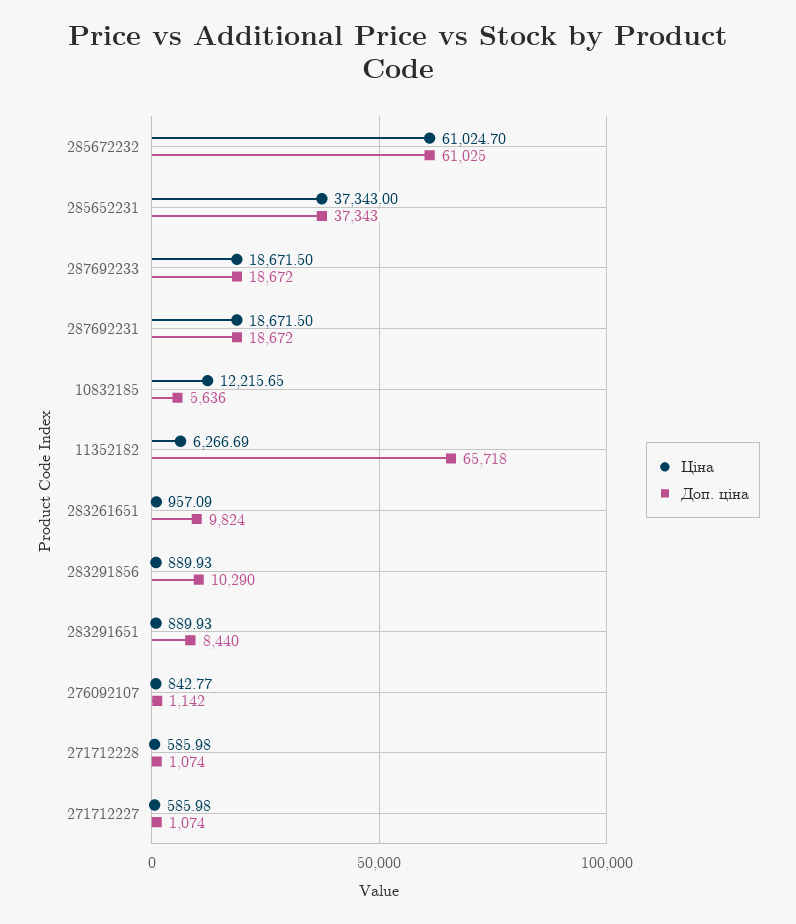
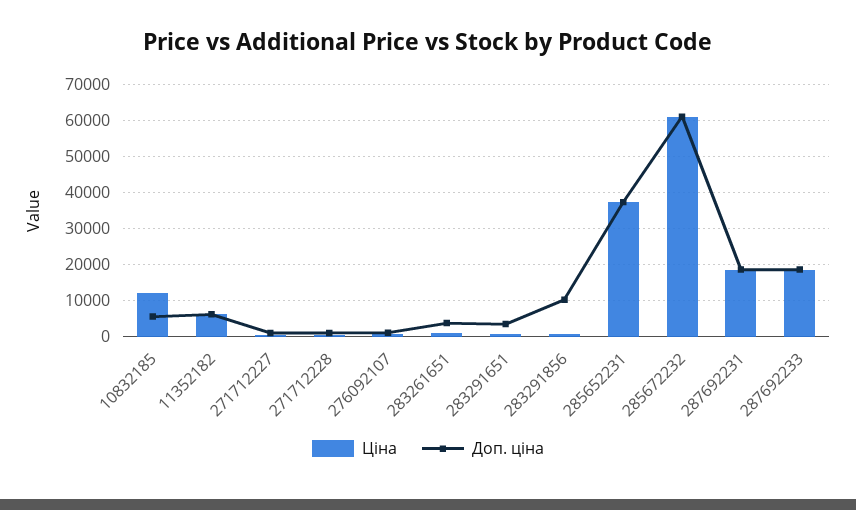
  {
    "Ціна": {
      "285672232": 61024.7,
      "285652231": 37343,
      "287692233": 18671.5,
      "287692231": 18671.5,
      "10832185": 12215.65,
      "11352182": 6266.69,
      "283261651": 957.09,
      "283291856": 889.93,
      "283291651": 889.93,
      "276092107": 842.77,
      "271712228": 585.98,
      "271712227": 585.98
    },
    "Доп. ціна": {
      "285672232": 61025,
      "285652231": 37343,
      "287692233": 18672,
      "287692231": 18672,
      "10832185": 5636,
-     "11352182": 65718,
+     "11352182": 6000,
-     "283261651": 9824,
+     "283261651": 4000,
      "283291856": 10290,
-     "283291651": 8440,
+     "283291651": 4000,
      "276092107": 1142,
      "271712228": 1074,
      "271712227": 1074
    }
  }

